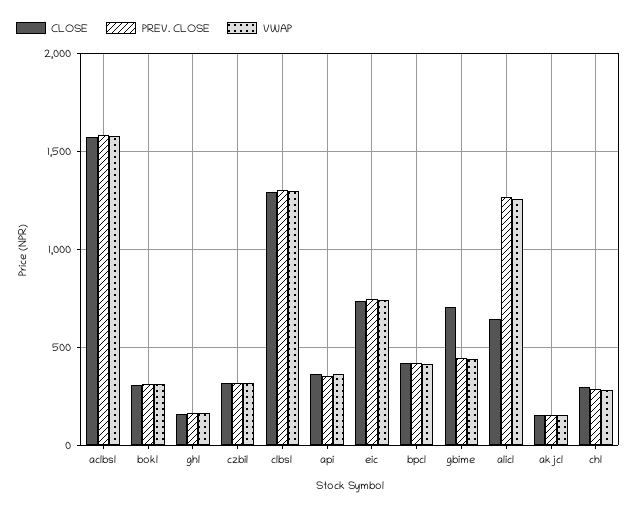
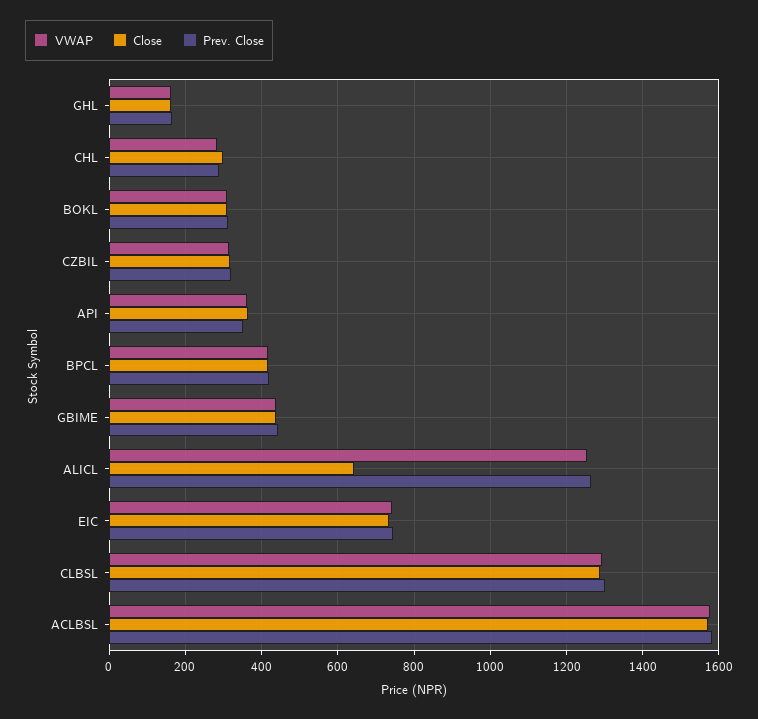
  {
    "CLOSE": {
      "aclbsl": 1580,
      "bokl": 300,
      "ghl": 160,
      "czbil": 320,
      "clbsl": 1280,
      "api": 360,
      "eic": 740,
      "bpcl": 420,
-     "gbime": 700,
+     "gbime": 440,
      "alicl": 640,
-     "akjcl": 150,
      "chl": 300
    },
    "PREV. CLOSE": {
      "aclbsl": 1580,
      "bokl": 320,
      "ghl": 160,
      "czbil": 320,
      "clbsl": 1300,
      "api": 360,
      "eic": 740,
      "bpcl": 420,
      "gbime": 440,
      "alicl": 1260,
-     "akjcl": 150,
      "chl": 280
    },
    "VWAP": {
      "aclbsl": 1580,
      "bokl": 320,
      "ghl": 160,
      "czbil": 320,
      "clbsl": 1300,
      "api": 360,
      "eic": 740,
      "bpcl": 420,
      "gbime": 440,
      "alicl": 1260,
-     "akjcl": 150,
      "chl": 280
    }
  }

